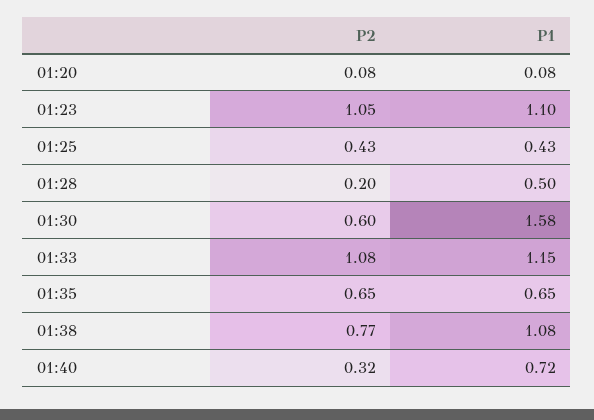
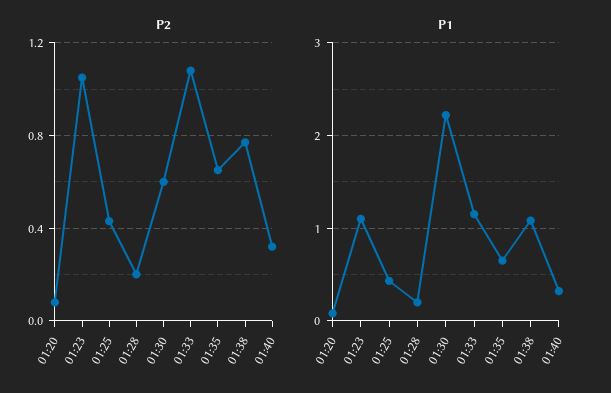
  {
    "P2": {
      "01:20": 0.08,
      "01:23": 1.05,
      "01:25": 0.43,
      "01:28": 0.2,
      "01:30": 0.6,
      "01:33": 1.08,
      "01:35": 0.65,
      "01:38": 0.77,
      "01:40": 0.32
    },
    "P1": {
      "01:20": 0.08,
      "01:23": 1.1,
      "01:25": 0.43,
-     "01:28": 0.5,
+     "01:28": 0.2,
-     "01:30": 1.58,
+     "01:30": 2.2,
      "01:33": 1.15,
      "01:35": 0.65,
      "01:38": 1.08,
-     "01:40": 0.72
+     "01:40": 0.3
    }
  }

